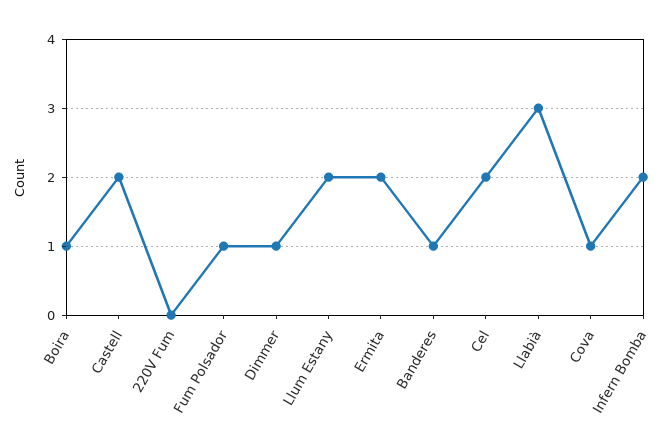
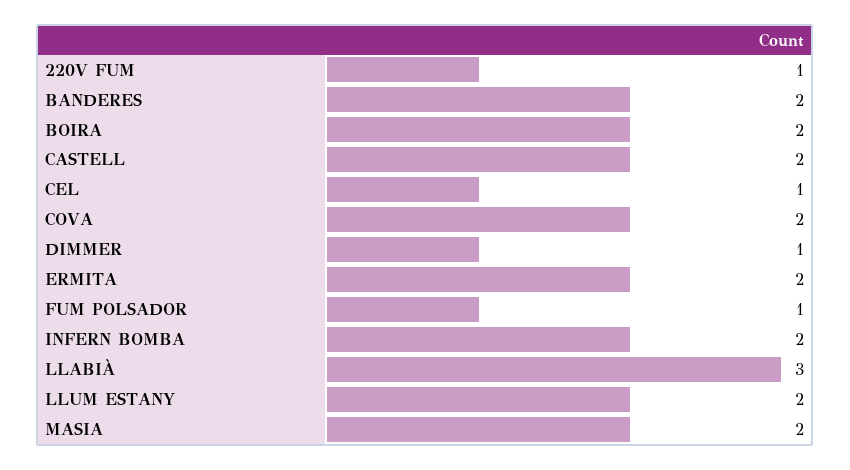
  {
-   "Boira": 1,
+   "Boira": 2,
    "Castell": 2,
-   "220V Fum": 0,
+   "220V Fum": 1,
    "Fum Polsador": 1,
    "Dimmer": 1,
    "Llum Estany": 2,
    "Ermita": 2,
-   "Banderes": 1,
+   "Banderes": 2,
-   "Cel": 2,
+   "Cel": 1,
    "Llabià": 3,
-   "Cova": 1,
+   "Cova": 2,
-   "Infern Bomba": 2
+   "Infern Bomba": 2,
+   "MASIA": 2
  }

